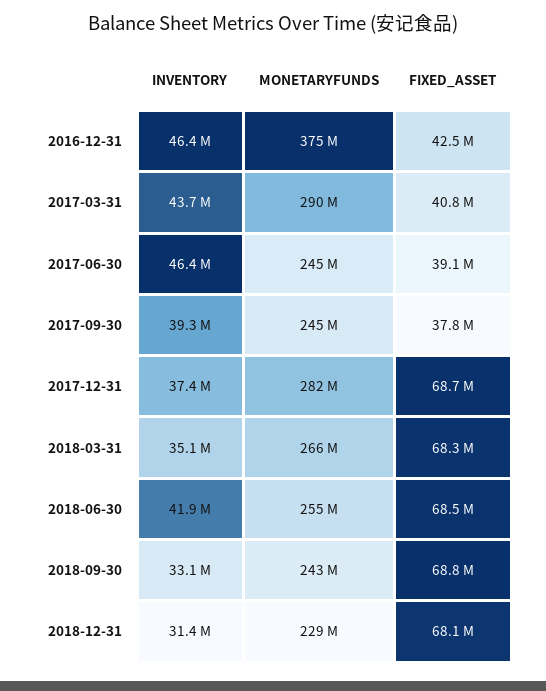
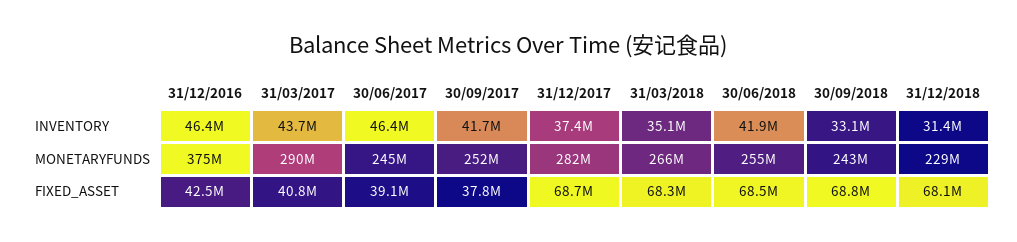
  {
    "INVENTORY": {
      "2016-12-31": 46400000,
      "2017-03-31": 43700000,
      "2017-06-30": 46400000,
-     "2017-09-30": 39300000,
+     "2017-09-30": 41700000,
      "2017-12-31": 37400000,
      "2018-03-31": 35100000,
      "2018-06-30": 41900000,
      "2018-09-30": 33100000,
      "2018-12-31": 31400000
    },
    "MONETARYFUNDS": {
      "2016-12-31": 375000000,
      "2017-03-31": 290000000,
      "2017-06-30": 245000000,
-     "2017-09-30": 245000000,
+     "2017-09-30": 252000000,
      "2017-12-31": 282000000,
      "2018-03-31": 266000000,
      "2018-06-30": 255000000,
      "2018-09-30": 243000000,
      "2018-12-31": 229000000
    },
    "FIXED_ASSET": {
      "2016-12-31": 42500000,
      "2017-03-31": 40800000,
      "2017-06-30": 39100000,
      "2017-09-30": 37800000,
      "2017-12-31": 68700000,
      "2018-03-31": 68300000,
      "2018-06-30": 68500000,
      "2018-09-30": 68800000,
      "2018-12-31": 68100000
    }
  }

